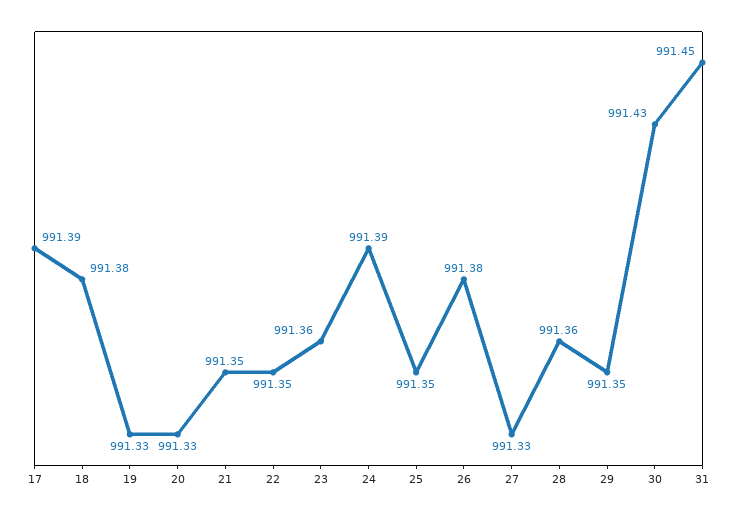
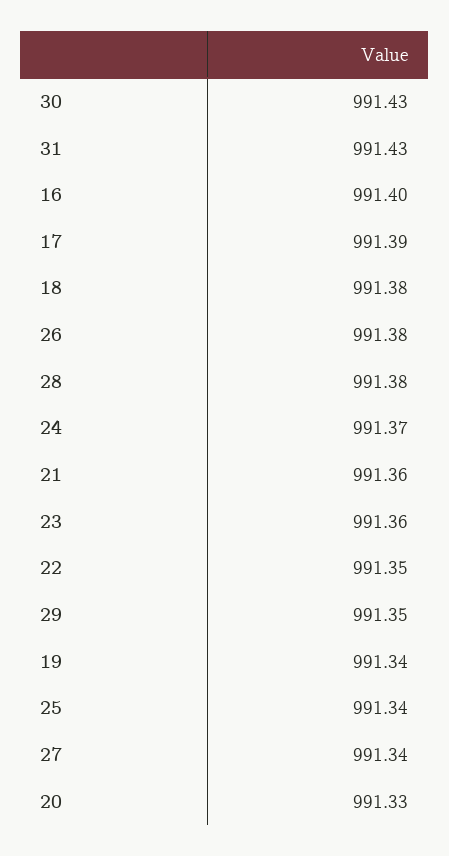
  {
    "17": 991.39,
    "18": 991.38,
-   "19": 991.33,
+   "19": 991.34,
    "20": 991.33,
-   "21": 991.35,
+   "21": 991.36,
    "22": 991.35,
    "23": 991.36,
-   "24": 991.39,
+   "24": 991.37,
-   "25": 991.35,
+   "25": 991.34,
    "26": 991.38,
-   "27": 991.33,
+   "27": 991.34,
-   "28": 991.36,
+   "28": 991.38,
    "29": 991.35,
    "30": 991.43,
-   "31": 991.45
+   "31": 991.43,
+   "16": 991.4
  }

